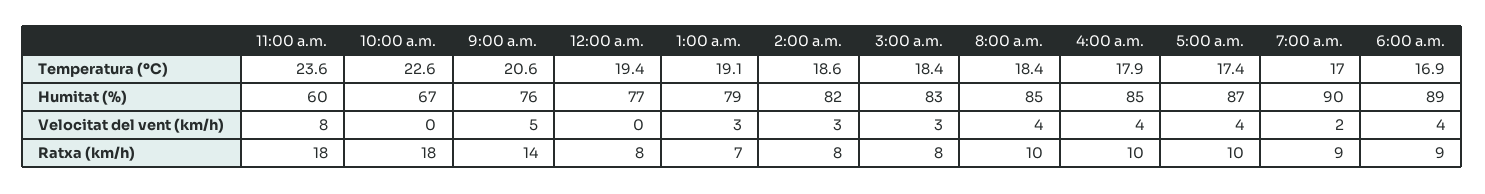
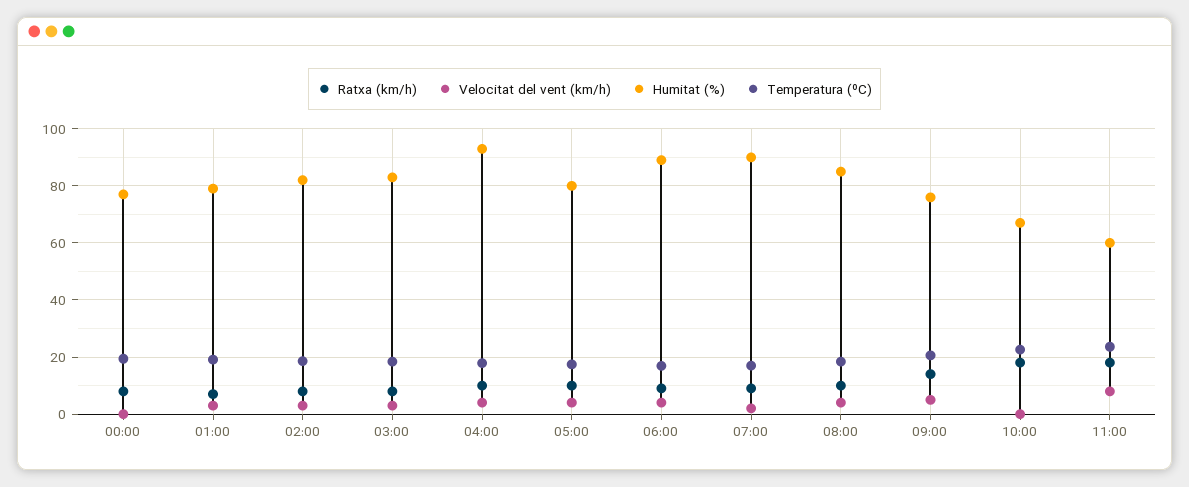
  {
    "Temperatura (ºC)": {
      "11:00 a.m.": 23.6,
      "10:00 a.m.": 22.6,
      "9:00 a.m.": 20.6,
      "12:00 a.m.": 19.4,
      "1:00 a.m.": 19.1,
      "2:00 a.m.": 18.6,
      "3:00 a.m.": 18.4,
      "8:00 a.m.": 18.4,
      "4:00 a.m.": 17.9,
      "5:00 a.m.": 17.4,
      "7:00 a.m.": 17,
      "6:00 a.m.": 16.9
    },
    "Humitat (%)": {
      "11:00 a.m.": 60,
      "10:00 a.m.": 67,
      "9:00 a.m.": 76,
      "12:00 a.m.": 77,
      "1:00 a.m.": 79,
      "2:00 a.m.": 82,
      "3:00 a.m.": 83,
      "8:00 a.m.": 85,
-     "4:00 a.m.": 85,
+     "4:00 a.m.": 92.5,
-     "5:00 a.m.": 87,
+     "5:00 a.m.": 80,
      "7:00 a.m.": 90,
      "6:00 a.m.": 89
    },
    "Velocitat del vent (km/h)": {
      "11:00 a.m.": 8,
      "10:00 a.m.": 0,
      "9:00 a.m.": 5,
      "12:00 a.m.": 0,
      "1:00 a.m.": 3,
      "2:00 a.m.": 3,
      "3:00 a.m.": 3,
      "8:00 a.m.": 4,
      "4:00 a.m.": 4,
      "5:00 a.m.": 4,
      "7:00 a.m.": 2,
      "6:00 a.m.": 4
    },
    "Ratxa (km/h)": {
      "11:00 a.m.": 18,
      "10:00 a.m.": 18,
      "9:00 a.m.": 14,
      "12:00 a.m.": 8,
      "1:00 a.m.": 7,
      "2:00 a.m.": 8,
      "3:00 a.m.": 8,
      "8:00 a.m.": 10,
      "4:00 a.m.": 10,
      "5:00 a.m.": 10,
      "7:00 a.m.": 9,
      "6:00 a.m.": 9
    }
  }

